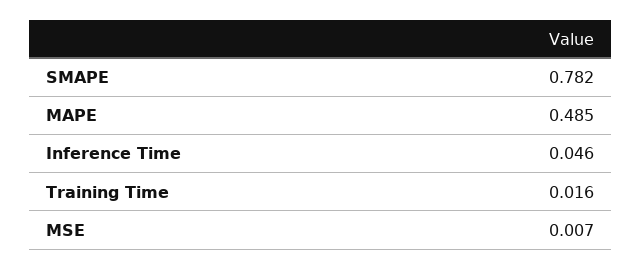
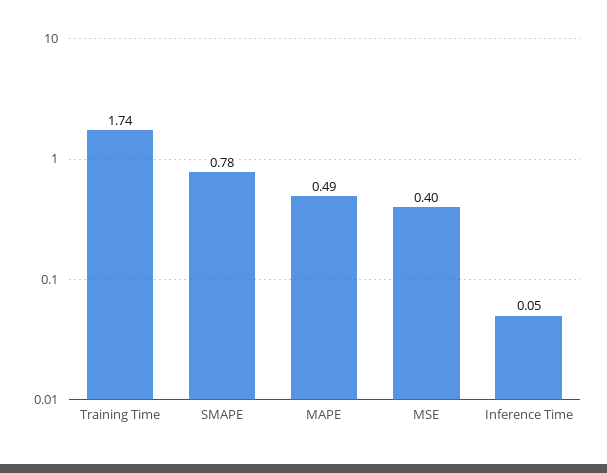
  {
    "SMAPE": 0.782,
    "MAPE": 0.485,
    "Inference Time": 0.046,
-   "Training Time": 0.016,
+   "Training Time": 1.74,
-   "MSE": 0.007
+   "MSE": 0.4
  }

